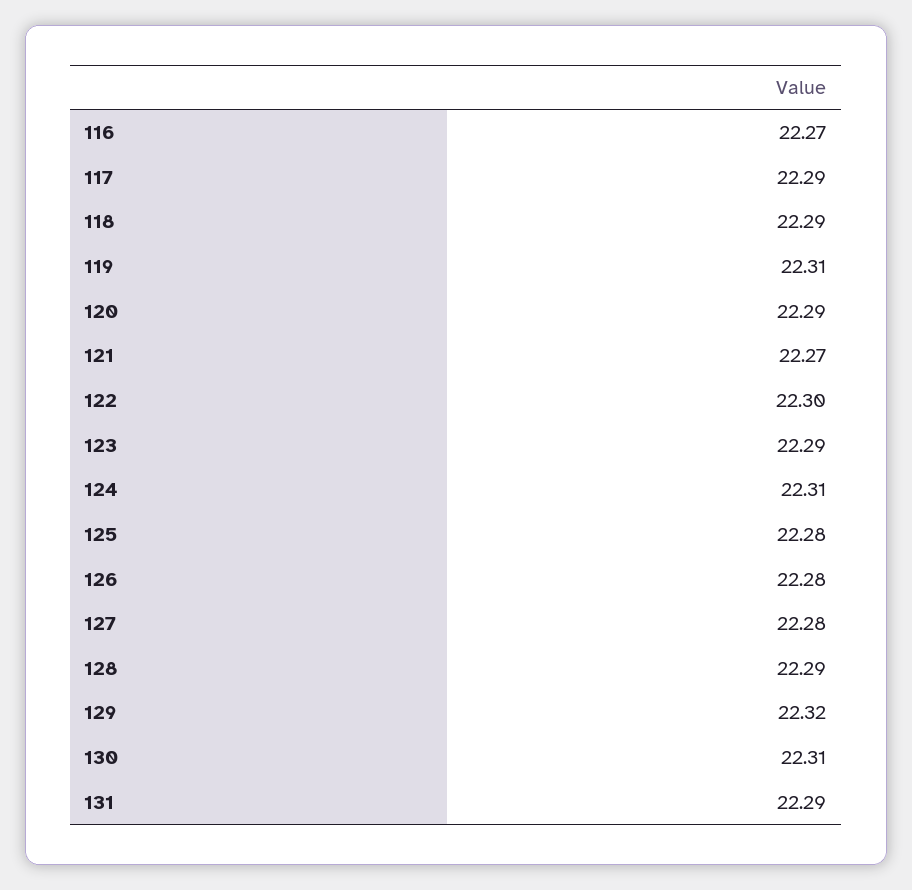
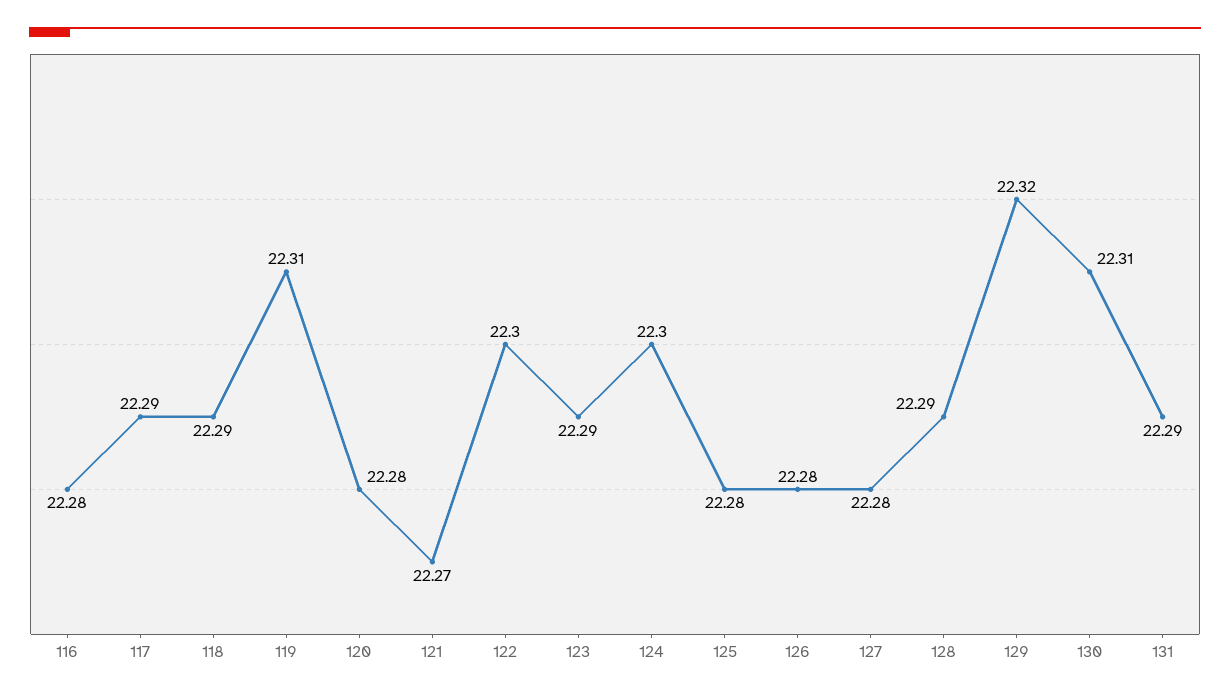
  {
-   "116": 22.27,
+   "116": 22.28,
    "117": 22.29,
    "118": 22.29,
    "119": 22.31,
-   "120": 22.29,
+   "120": 22.28,
    "121": 22.27,
    "122": 22.3,
    "123": 22.29,
-   "124": 22.31,
+   "124": 22.3,
    "125": 22.28,
    "126": 22.28,
    "127": 22.28,
    "128": 22.29,
    "129": 22.32,
    "130": 22.31,
    "131": 22.29
  }

